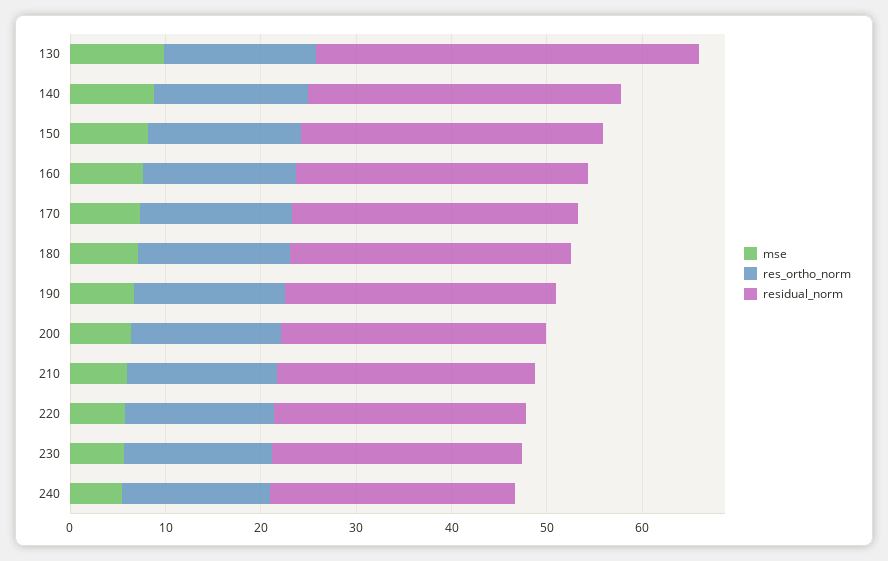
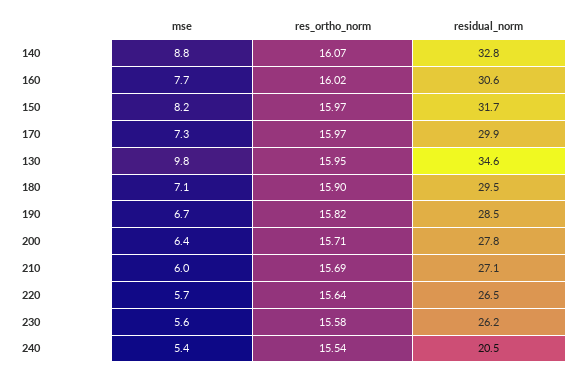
  {
    "mse": {
      "130": 9.8,
      "140": 8.8,
      "150": 8.2,
      "160": 7.7,
      "170": 7.3,
      "180": 7.1,
      "190": 6.7,
      "200": 6.4,
      "210": 6,
      "220": 5.7,
      "230": 5.6,
      "240": 5.4
    },
    "res_ortho_norm": {
      "130": 15.95,
      "140": 16.07,
      "150": 15.97,
      "160": 16.02,
      "170": 15.97,
      "180": 15.9,
      "190": 15.82,
      "200": 15.71,
      "210": 15.69,
      "220": 15.64,
      "230": 15.58,
      "240": 15.54
    },
    "residual_norm": {
-     "130": 40,
+     "130": 34.6,
      "140": 32.8,
      "150": 31.7,
      "160": 30.6,
      "170": 29.9,
      "180": 29.5,
      "190": 28.5,
      "200": 27.8,
      "210": 27.1,
      "220": 26.5,
      "230": 26.2,
-     "240": 26
+     "240": 20.5
    }
  }

